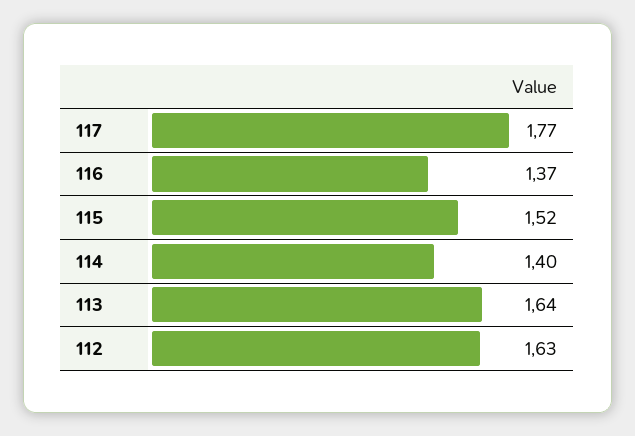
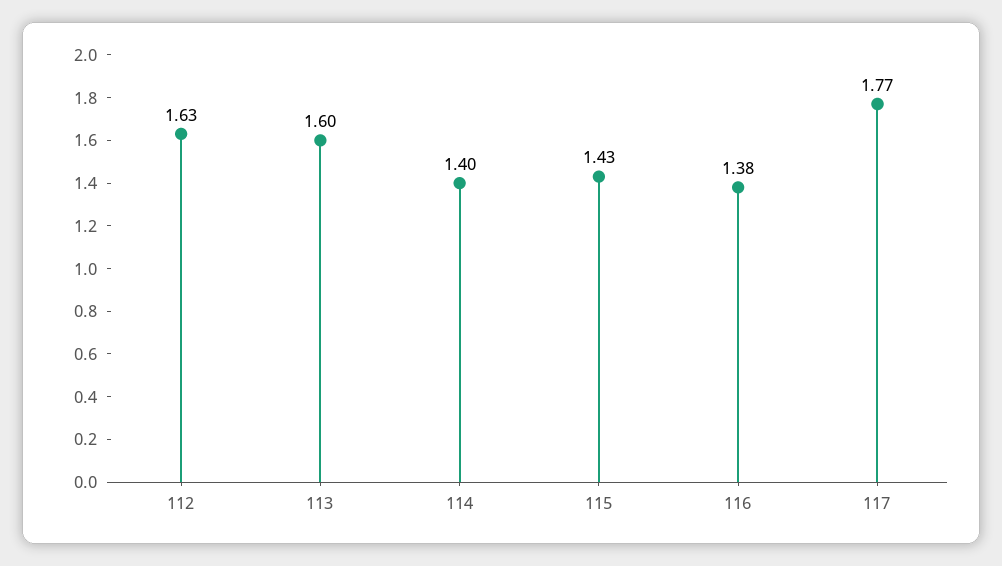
  {
    "117": 1.77,
-   "116": 1.37,
+   "116": 1.38,
-   "115": 1.52,
+   "115": 1.43,
    "114": 1.4,
-   "113": 1.64,
+   "113": 1.6,
    "112": 1.63
  }

